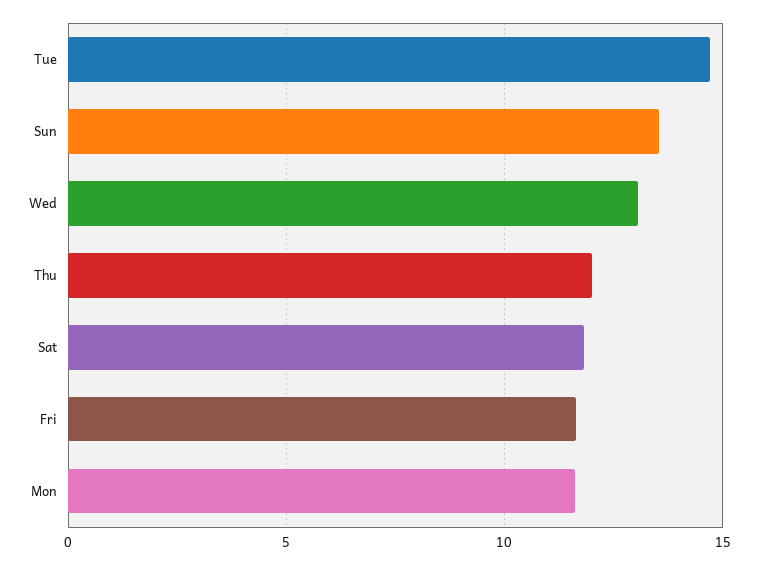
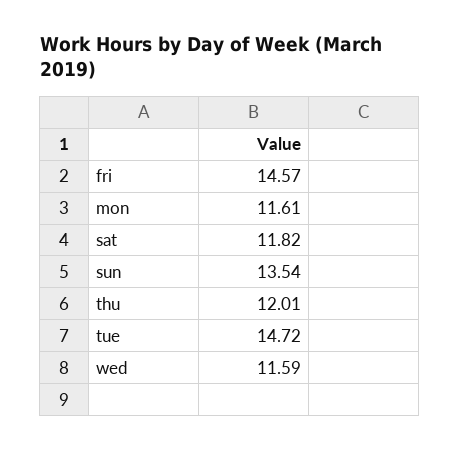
  {
    "Tue": 14.72,
    "Sun": 13.54,
-   "Wed": 13,
+   "Wed": 11.59,
    "Thu": 12.01,
    "Sat": 11.82,
-   "Fri": 11.5,
+   "Fri": 14.57,
    "Mon": 11.61
  }

